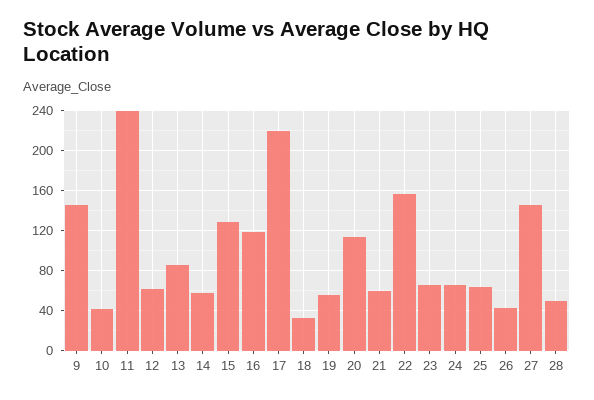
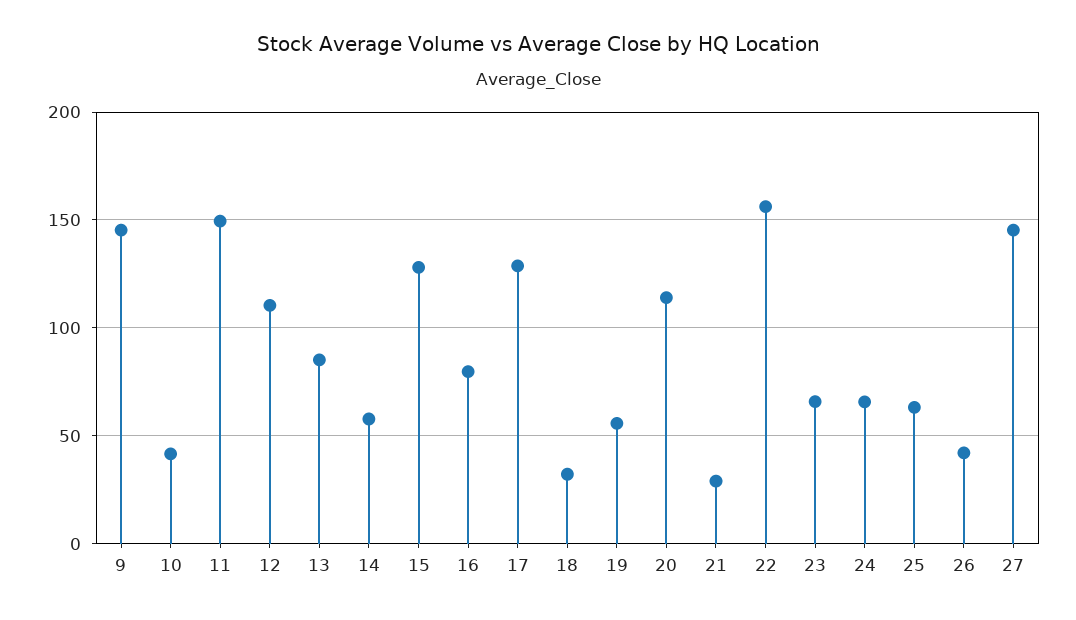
  {
    "9": 145,
    "10": 40,
-   "11": 240,
+   "11": 150,
-   "12": 60,
+   "12": 110,
    "13": 85,
    "14": 60,
    "15": 130,
-   "16": 120,
+   "16": 80,
-   "17": 220,
+   "17": 130,
    "18": 30,
    "19": 55,
    "20": 115,
-   "21": 60,
+   "21": 30,
    "22": 155,
    "23": 65,
    "24": 65,
    "25": 65,
    "26": 40,
-   "27": 145,
+   "27": 145
-   "28": 50
  }

